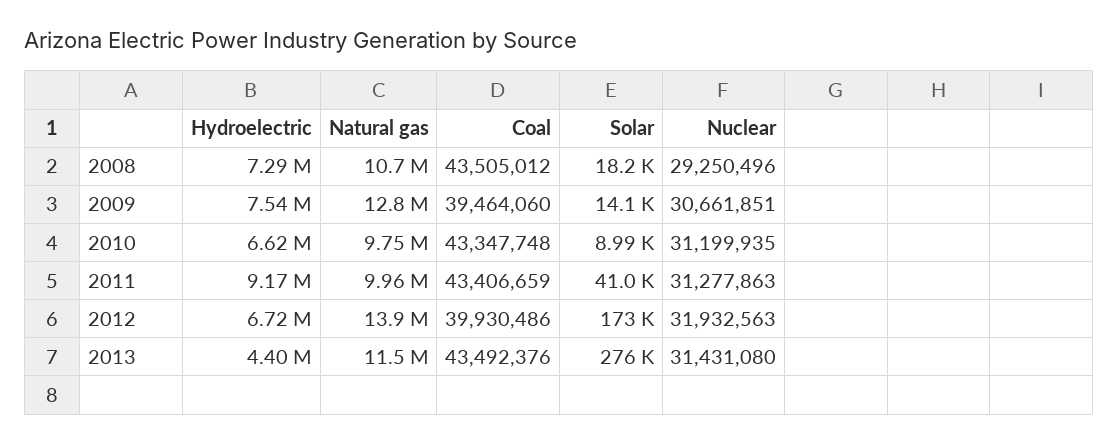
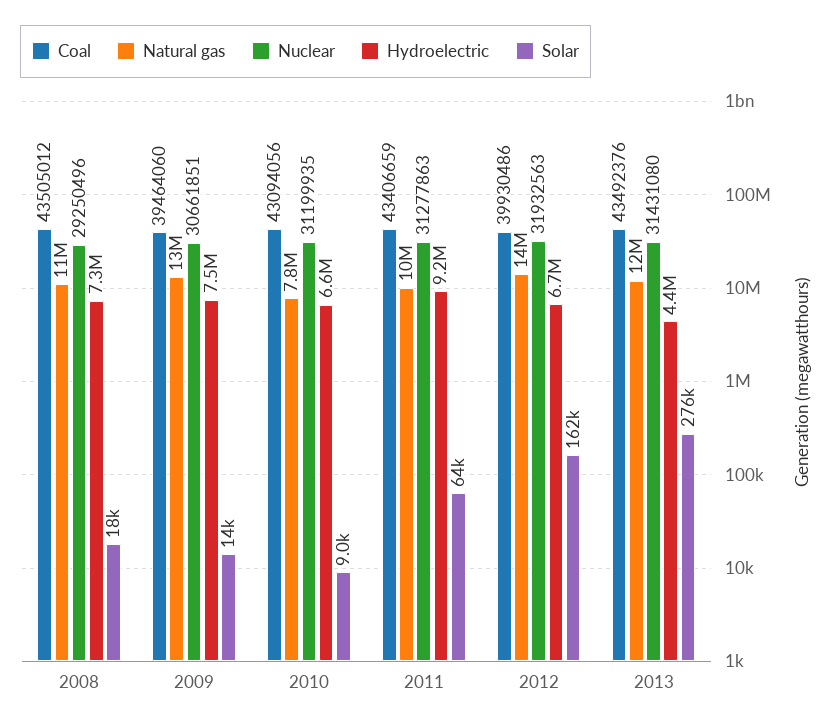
  {
    "Hydroelectric": {
      "2008": 7290000,
      "2009": 7540000,
      "2010": 6620000,
      "2011": 9170000,
      "2012": 6720000,
      "2013": 4400000
    },
    "Natural gas": {
      "2008": 10700000,
      "2009": 12800000,
-     "2010": 9750000,
+     "2010": 7800000,
      "2011": 9960000,
      "2012": 13900000,
      "2013": 11500000
    },
    "Coal": {
      "2008": 43505012,
      "2009": 39464060,
-     "2010": 43347748,
+     "2010": 43094056,
      "2011": 43406659,
      "2012": 39930486,
      "2013": 43492376
    },
    "Solar": {
      "2008": 18200,
      "2009": 14100,
      "2010": 8990,
-     "2011": 41000,
+     "2011": 64000,
-     "2012": 173000,
+     "2012": 162000,
      "2013": 276000
    },
    "Nuclear": {
      "2008": 29250496,
      "2009": 30661851,
      "2010": 31199935,
      "2011": 31277863,
      "2012": 31932563,
      "2013": 31431080
    }
  }

